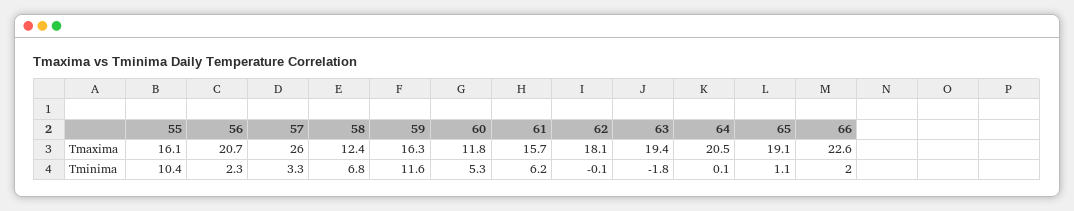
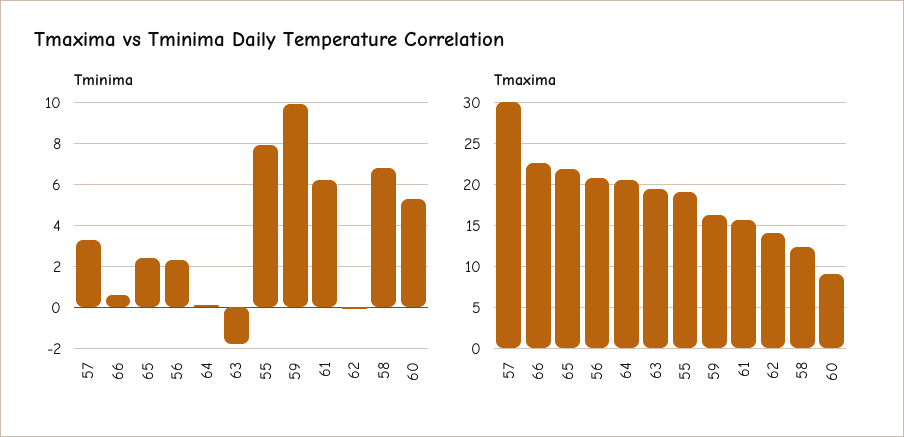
  {
    "Tmaxima": {
-     "55": 16.1,
+     "55": 19,
      "56": 20.7,
-     "57": 26,
+     "57": 30,
      "58": 12.4,
      "59": 16.3,
-     "60": 11.8,
+     "60": 9,
      "61": 15.7,
-     "62": 18.1,
+     "62": 14,
      "63": 19.4,
      "64": 20.5,
-     "65": 19.1,
+     "65": 22,
      "66": 22.6
    },
    "Tminima": {
-     "55": 10.4,
+     "55": 8,
      "56": 2.3,
      "57": 3.3,
      "58": 6.8,
-     "59": 11.6,
+     "59": 10,
      "60": 5.3,
      "61": 6.2,
      "62": -0.1,
      "63": -1.8,
      "64": 0.1,
-     "65": 1.1,
+     "65": 2.5,
-     "66": 2
+     "66": 0.5
    }
  }

